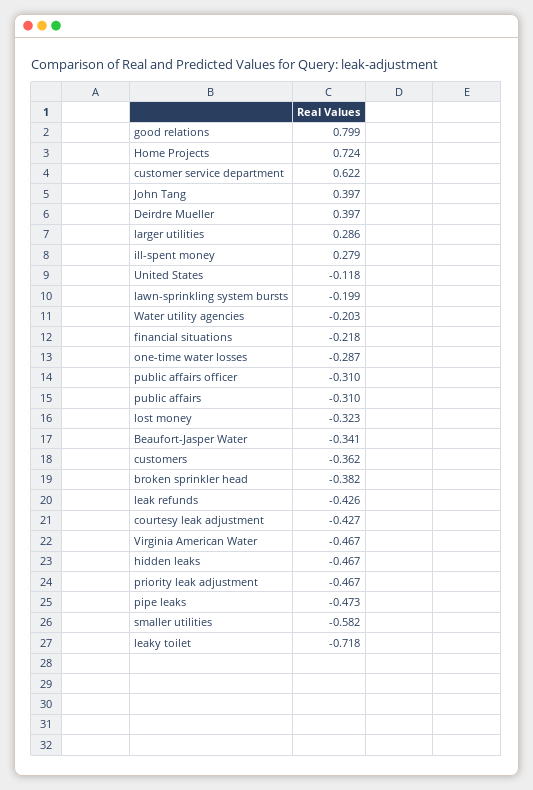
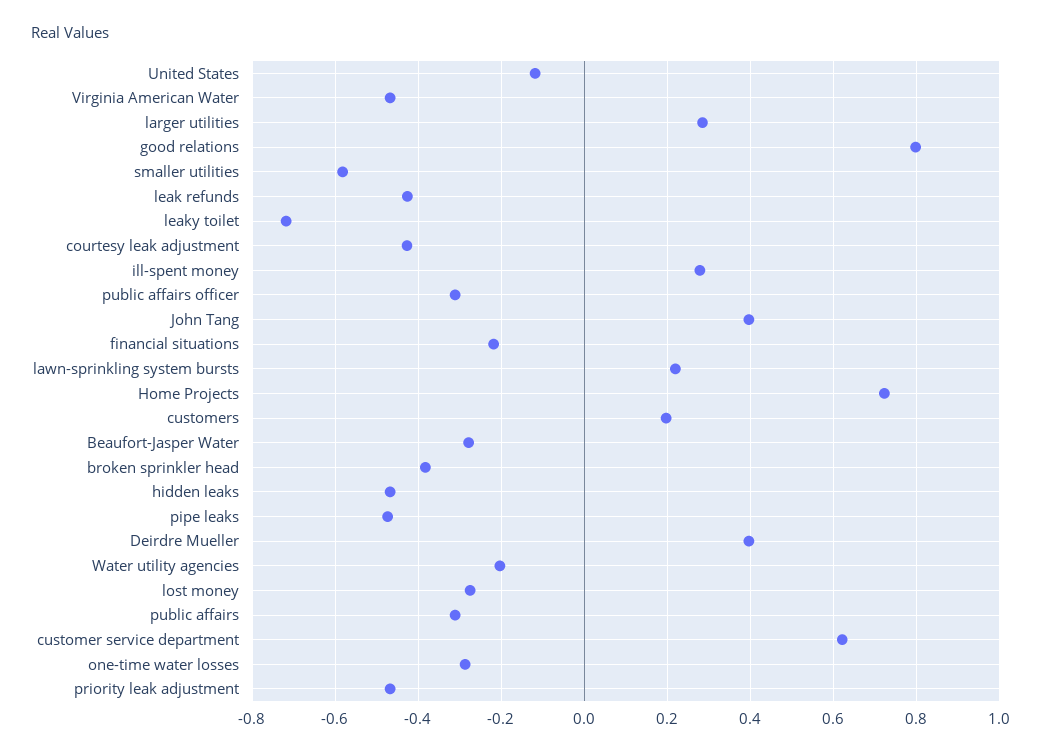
  {
    "good relations": 0.799,
    "Home Projects": 0.724,
    "customer service department": 0.622,
    "John Tang": 0.397,
    "Deirdre Mueller": 0.397,
    "larger utilities": 0.286,
    "ill-spent money": 0.279,
    "United States": -0.118,
-   "lawn-sprinkling system bursts": -0.199,
+   "lawn-sprinkling system bursts": 0.22,
    "Water utility agencies": -0.203,
    "financial situations": -0.218,
    "one-time water losses": -0.287,
    "public affairs officer": -0.31,
    "public affairs": -0.31,
-   "lost money": -0.323,
+   "lost money": -0.28,
-   "Beaufort-Jasper Water": -0.341,
+   "Beaufort-Jasper Water": -0.28,
-   "customers": -0.362,
+   "customers": 0.2,
    "broken sprinkler head": -0.382,
    "leak refunds": -0.426,
    "courtesy leak adjustment": -0.427,
    "Virginia American Water": -0.467,
    "hidden leaks": -0.467,
    "priority leak adjustment": -0.467,
    "pipe leaks": -0.473,
    "smaller utilities": -0.582,
    "leaky toilet": -0.718
  }

